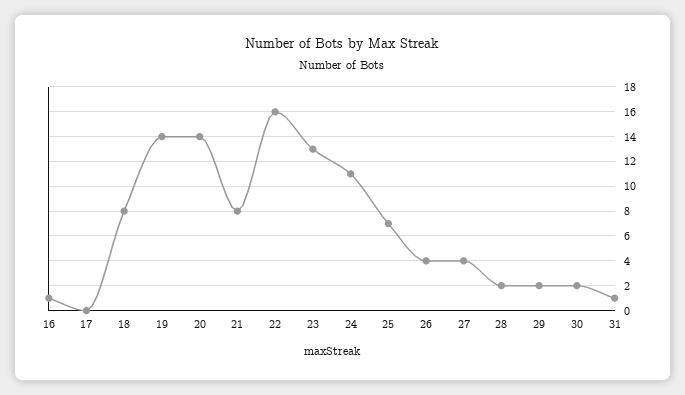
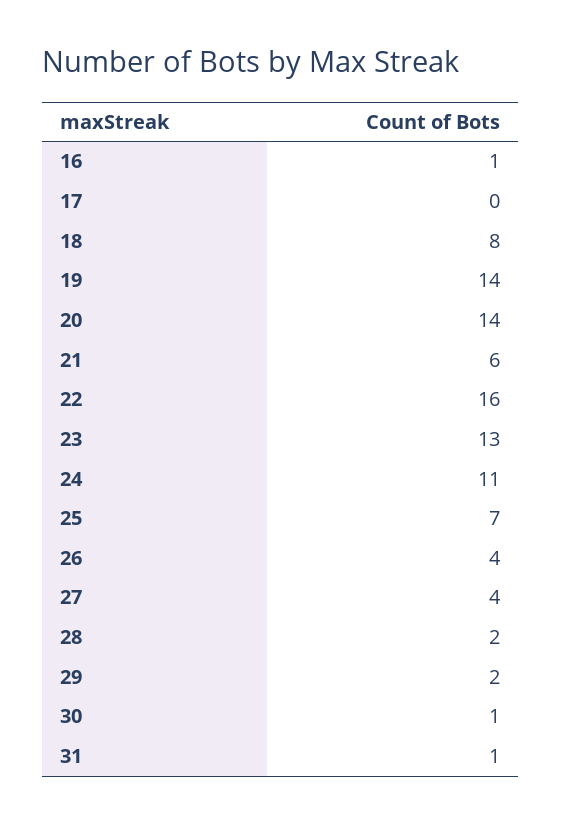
  {
    "16": 1,
    "17": 0,
    "18": 8,
    "19": 14,
    "20": 14,
-   "21": 8,
+   "21": 6,
    "22": 16,
    "23": 13,
    "24": 11,
    "25": 7,
    "26": 4,
    "27": 4,
    "28": 2,
    "29": 2,
-   "30": 2,
+   "30": 1,
    "31": 1
  }

